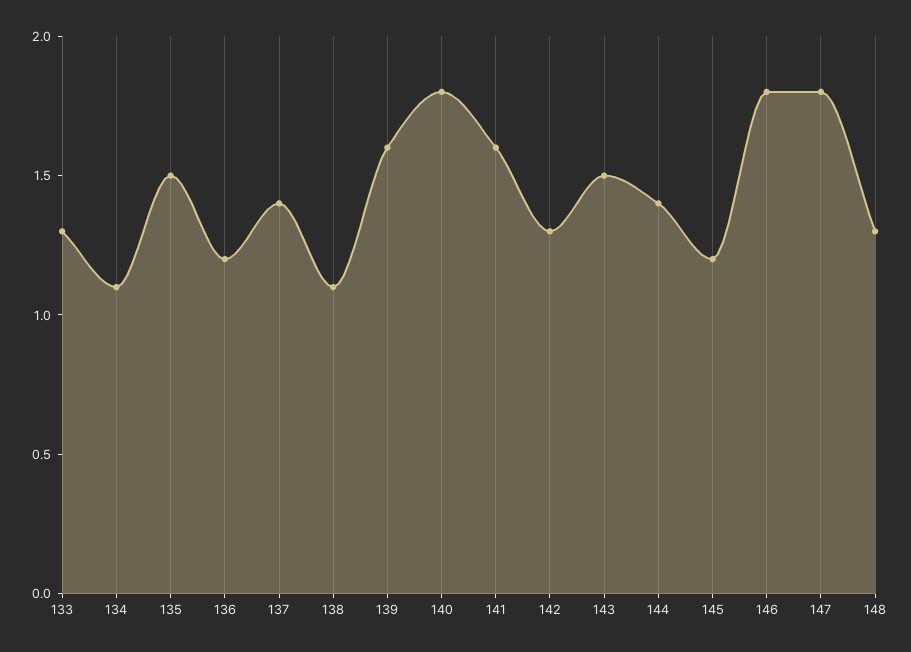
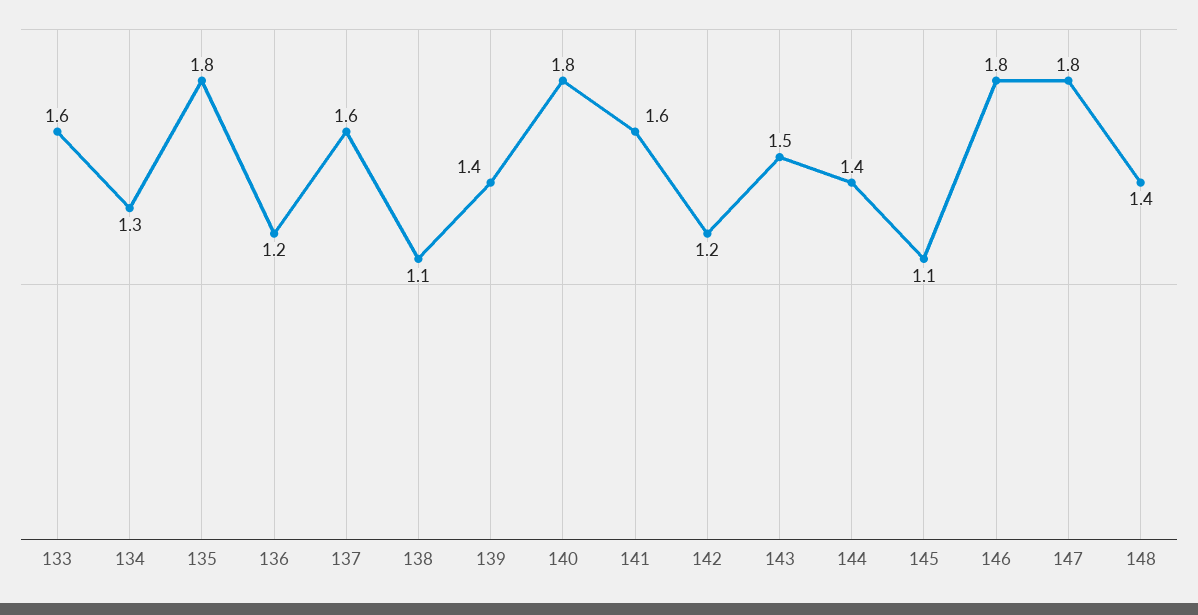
  {
-   "133": 1.3,
+   "133": 1.6,
-   "134": 1.1,
+   "134": 1.3,
-   "135": 1.5,
+   "135": 1.8,
    "136": 1.2,
-   "137": 1.4,
+   "137": 1.6,
    "138": 1.1,
-   "139": 1.6,
+   "139": 1.4,
    "140": 1.8,
    "141": 1.6,
-   "142": 1.3,
+   "142": 1.2,
    "143": 1.5,
    "144": 1.4,
-   "145": 1.2,
+   "145": 1.1,
    "146": 1.8,
    "147": 1.8,
-   "148": 1.3
+   "148": 1.4
  }

